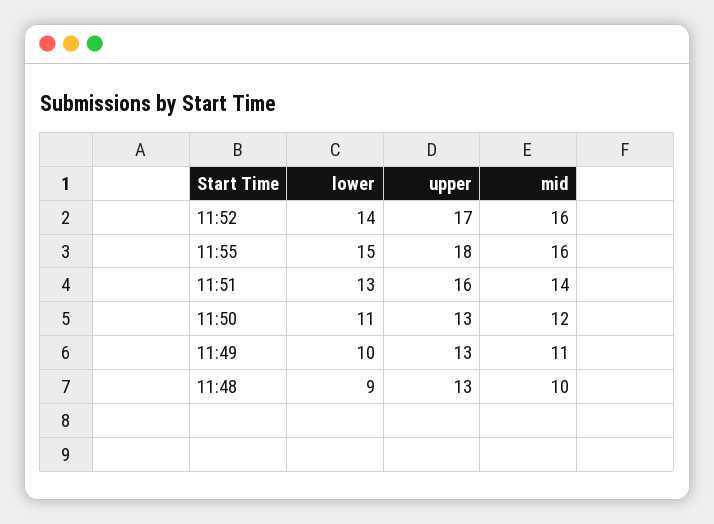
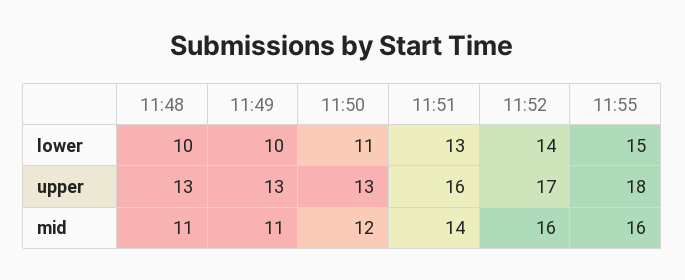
  {
    "lower": {
      "11:52": 14,
      "11:55": 15,
      "11:51": 13,
      "11:50": 11,
      "11:49": 10,
-     "11:48": 9
+     "11:48": 10
    },
    "upper": {
      "11:52": 17,
      "11:55": 18,
      "11:51": 16,
      "11:50": 13,
      "11:49": 13,
      "11:48": 13
    },
    "mid": {
      "11:52": 16,
      "11:55": 16,
      "11:51": 14,
      "11:50": 12,
      "11:49": 11,
-     "11:48": 10
+     "11:48": 11
    }
  }

